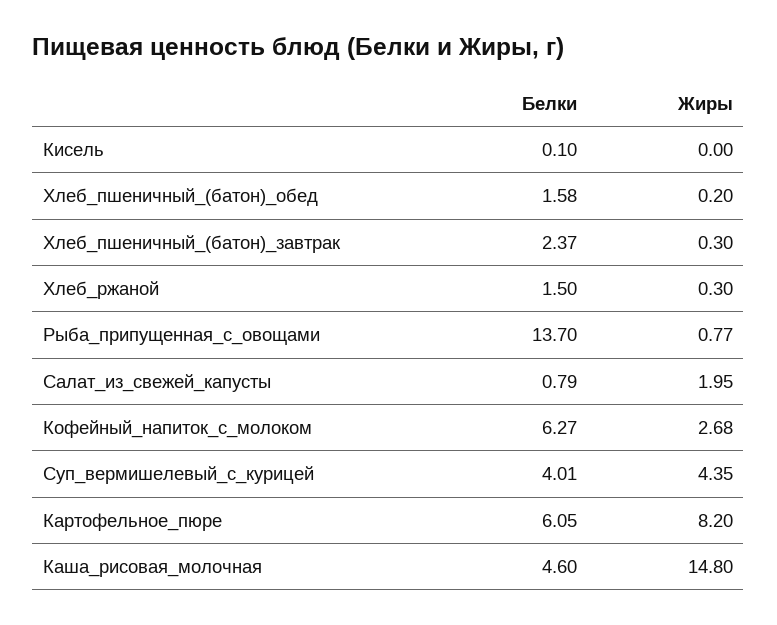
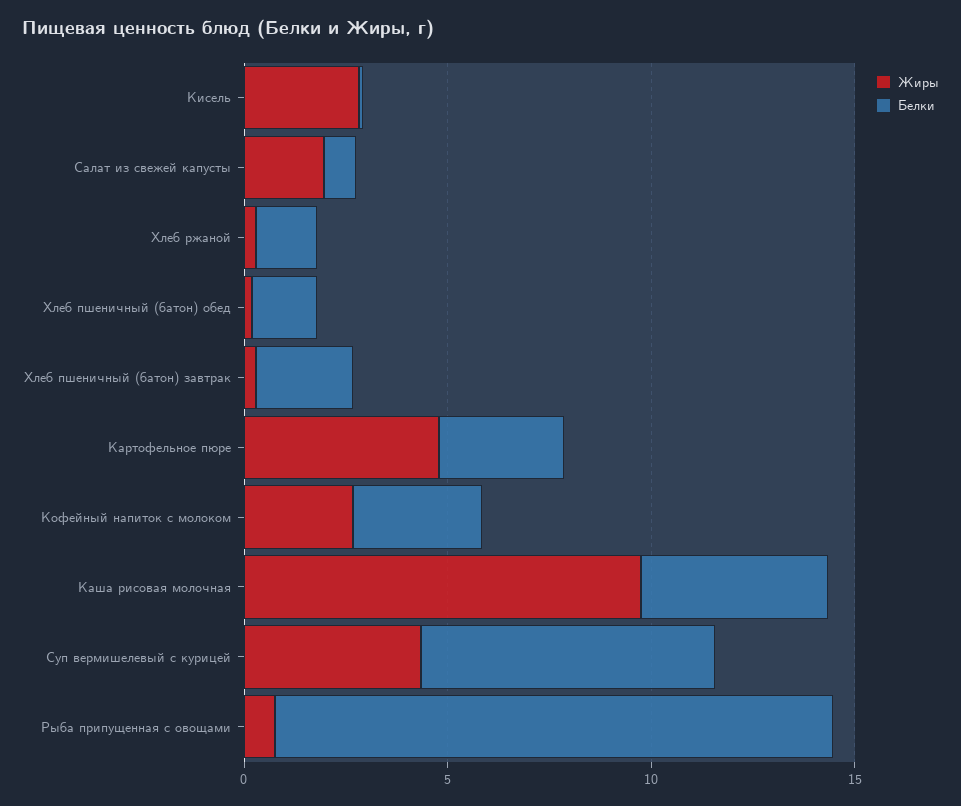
  {
    "Белки": {
      "Кисель": 0.1,
      "Хлеб_пшеничный_(батон)_обед": 1.58,
      "Хлеб_пшеничный_(батон)_завтрак": 2.37,
      "Хлеб_ржаной": 1.5,
      "Рыба_припущенная_с_овощами": 13.7,
      "Салат_из_свежей_капусты": 0.79,
-     "Кофейный_напиток_с_молоком": 6.27,
+     "Кофейный_напиток_с_молоком": 3,
-     "Суп_вермишелевый_с_курицей": 4.01,
+     "Суп_вермишелевый_с_курицей": 7,
-     "Картофельное_пюре": 6.05,
+     "Картофельное_пюре": 3,
      "Каша_рисовая_молочная": 4.6
    },
    "Жиры": {
-     "Кисель": 0,
+     "Кисель": 3,
      "Хлеб_пшеничный_(батон)_обед": 0.2,
      "Хлеб_пшеничный_(батон)_завтрак": 0.3,
      "Хлеб_ржаной": 0.3,
      "Рыба_припущенная_с_овощами": 0.77,
      "Салат_из_свежей_капусты": 1.95,
      "Кофейный_напиток_с_молоком": 2.68,
      "Суп_вермишелевый_с_курицей": 4.35,
-     "Картофельное_пюре": 8.2,
+     "Картофельное_пюре": 5,
-     "Каша_рисовая_молочная": 14.8
+     "Каша_рисовая_молочная": 10
    }
  }

